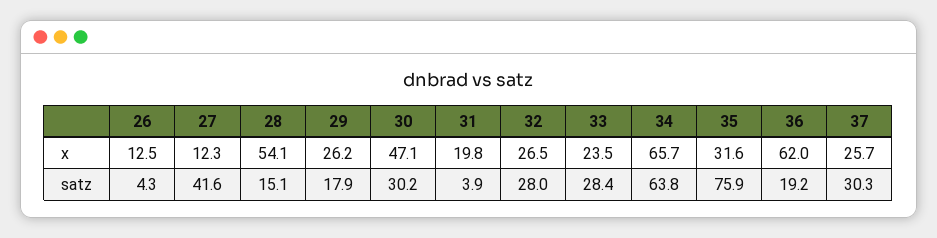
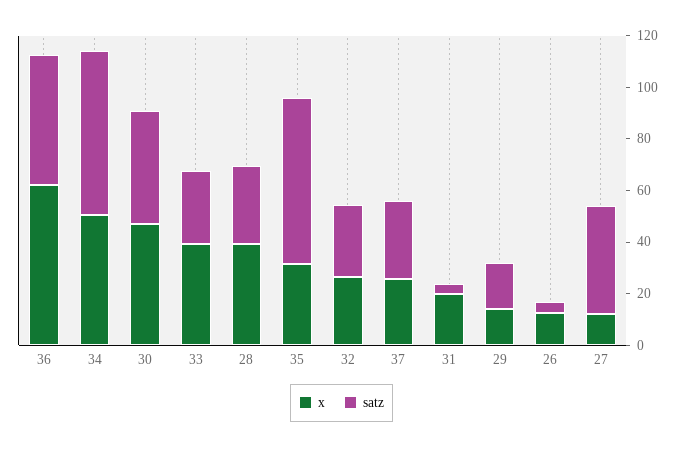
  {
    "x": {
      "26": 12.5,
      "27": 12.3,
-     "28": 54.1,
+     "28": 40,
-     "29": 26.2,
+     "29": 15,
      "30": 47.1,
      "31": 19.8,
      "32": 26.5,
-     "33": 23.5,
+     "33": 40,
-     "34": 65.7,
+     "34": 50,
      "35": 31.6,
      "36": 62,
      "37": 25.7
    },
    "satz": {
      "26": 4.3,
      "27": 41.6,
-     "28": 15.1,
+     "28": 30,
      "29": 17.9,
-     "30": 30.2,
+     "30": 45,
      "31": 3.9,
      "32": 28,
      "33": 28.4,
      "34": 63.8,
-     "35": 75.9,
+     "35": 65,
-     "36": 19.2,
+     "36": 50,
      "37": 30.3
    }
  }

